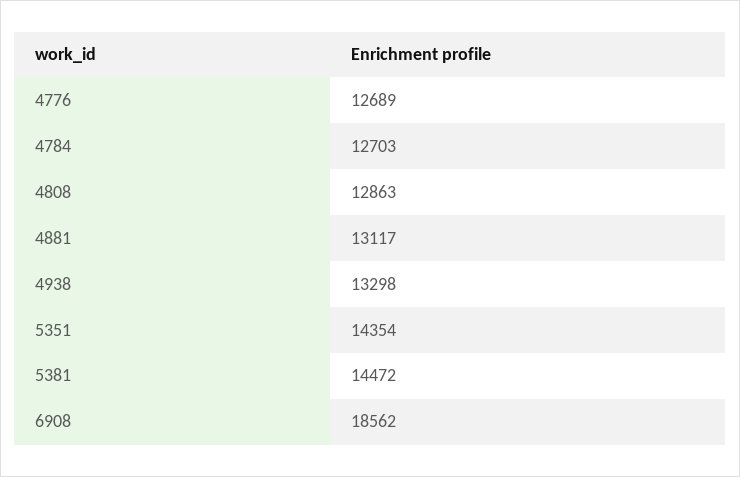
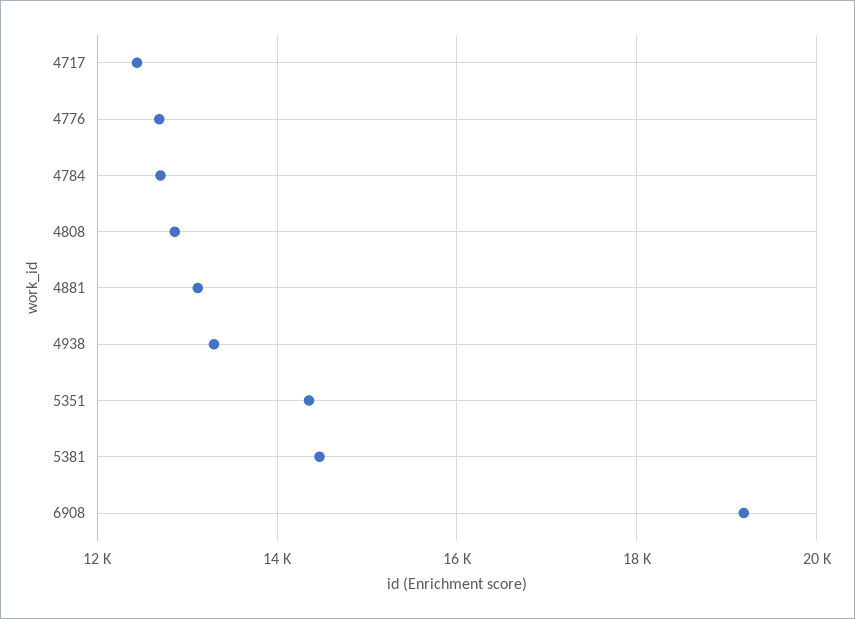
  {
    "4776": 12689,
    "4784": 12703,
    "4808": 12863,
    "4881": 13117,
    "4938": 13298,
    "5351": 14354,
    "5381": 14472,
-   "6908": 18562
+   "6908": 19200,
+   "4717": 12400
  }

